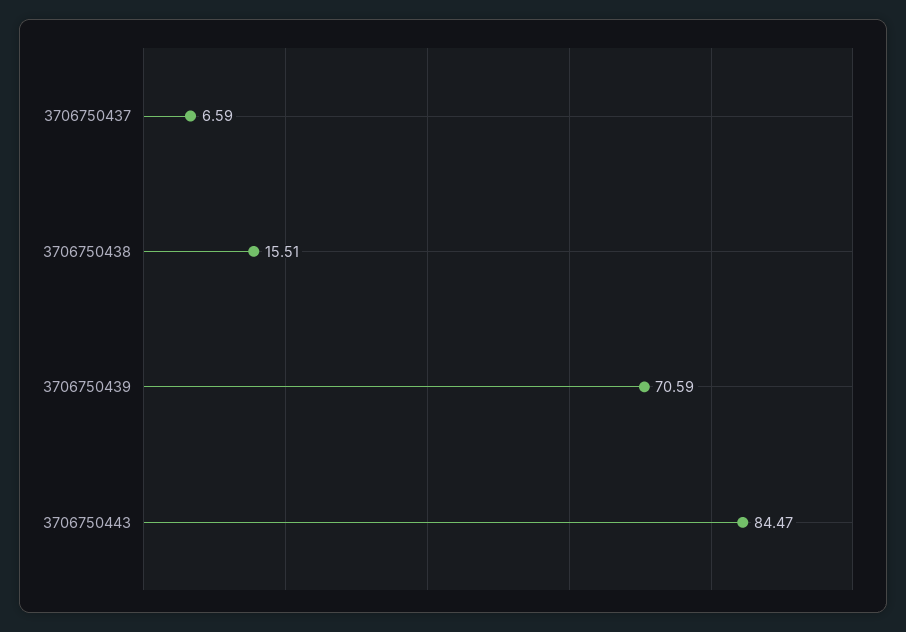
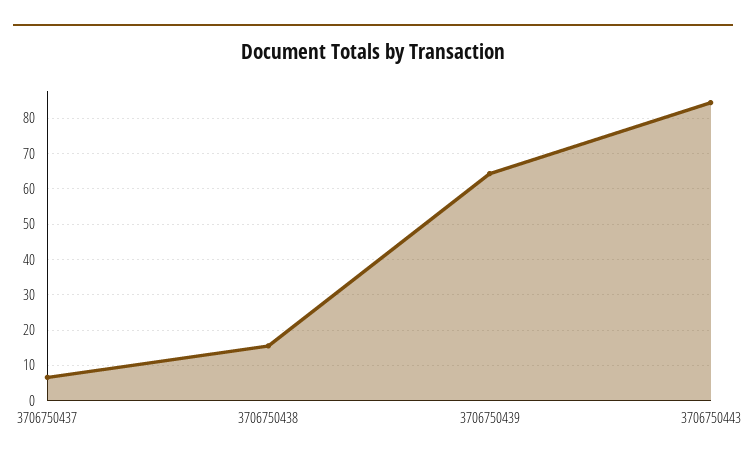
  {
    "3706750437": 6.59,
    "3706750438": 15.51,
-   "3706750439": 70.59,
+   "3706750439": 64,
    "3706750443": 84.47
  }

